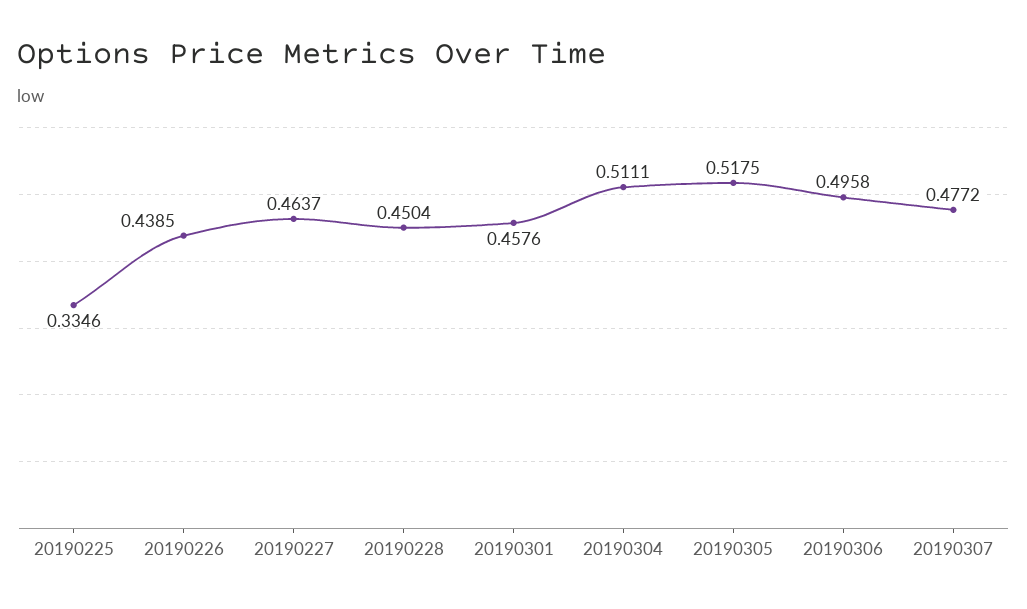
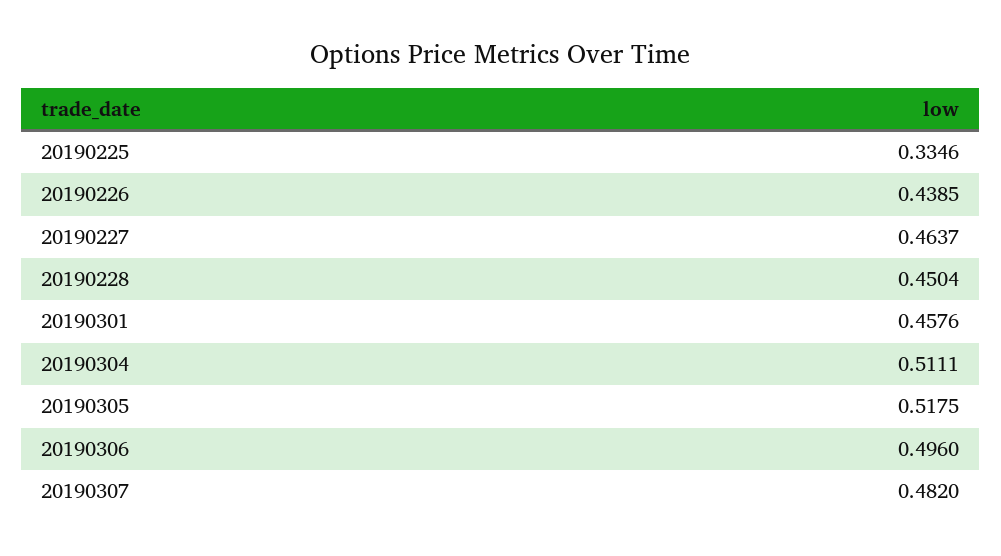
  {
    "20190225": 0.3346,
    "20190226": 0.4385,
    "20190227": 0.4637,
    "20190228": 0.4504,
    "20190301": 0.4576,
    "20190304": 0.5111,
    "20190305": 0.5175,
-   "20190306": 0.4958,
+   "20190306": 0.496,
-   "20190307": 0.4772
+   "20190307": 0.482
  }

